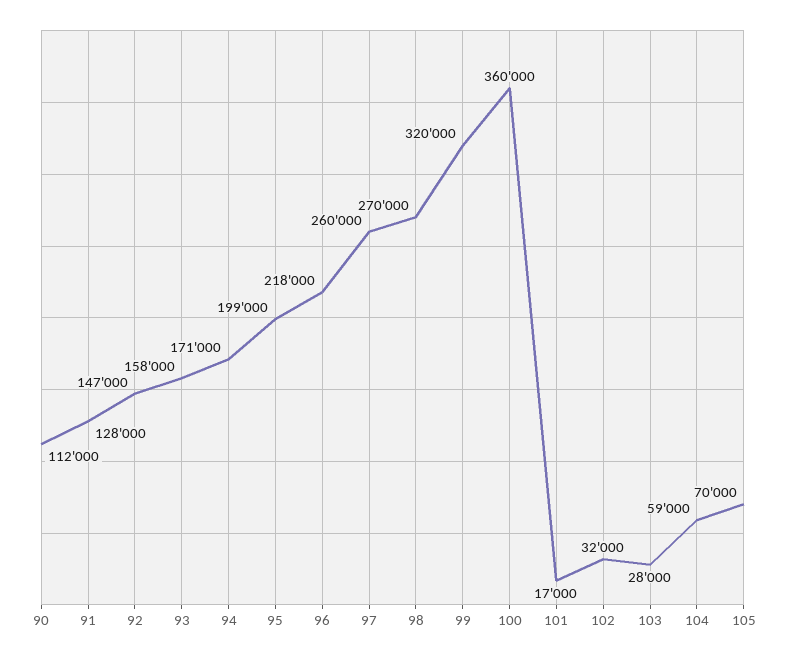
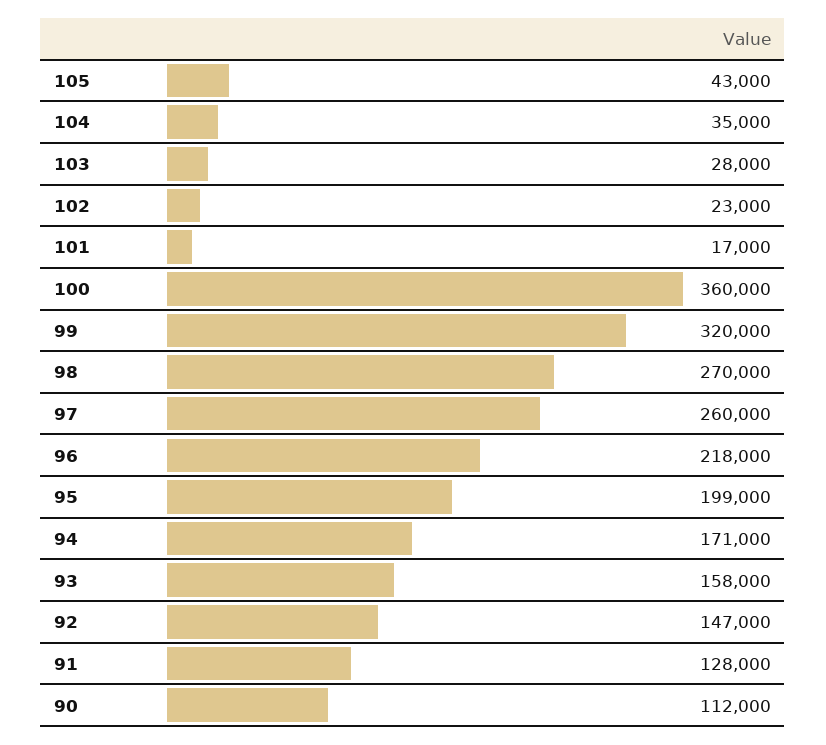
  {
    "90": 112000,
    "91": 128000,
    "92": 147000,
    "93": 158000,
    "94": 171000,
    "95": 199000,
    "96": 218000,
    "97": 260000,
    "98": 270000,
    "99": 320000,
    "100": 360000,
    "101": 17000,
-   "102": 32000,
+   "102": 23000,
    "103": 28000,
-   "104": 59000,
+   "104": 35000,
-   "105": 70000
+   "105": 43000
  }

